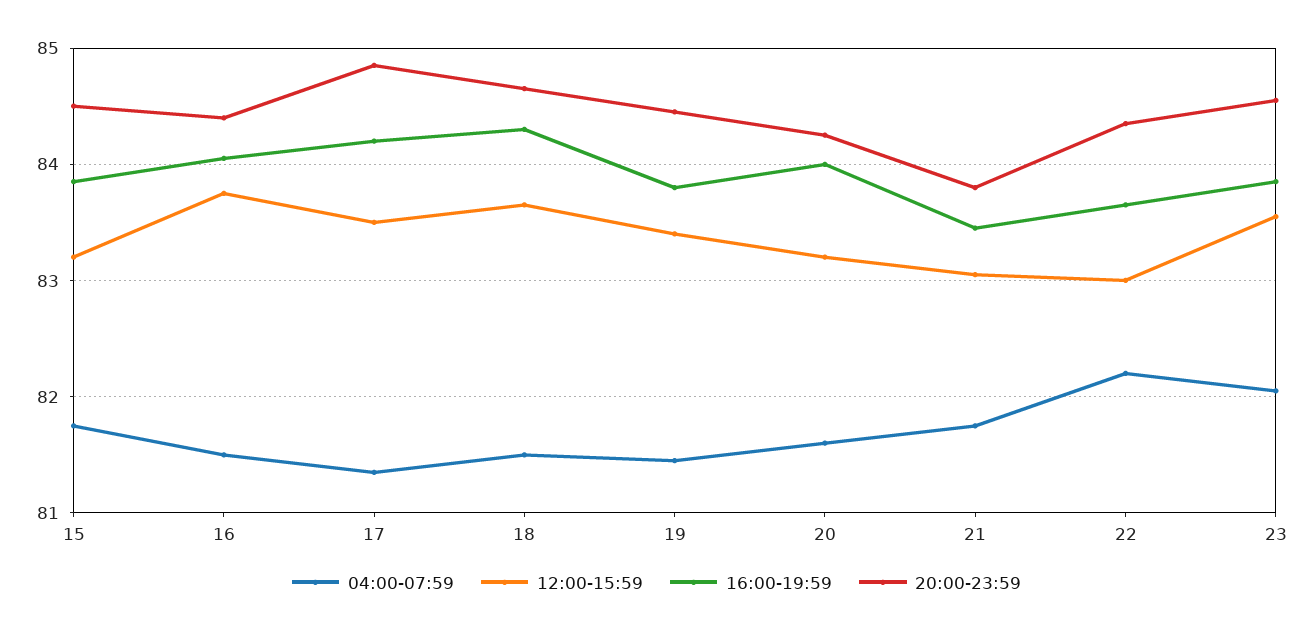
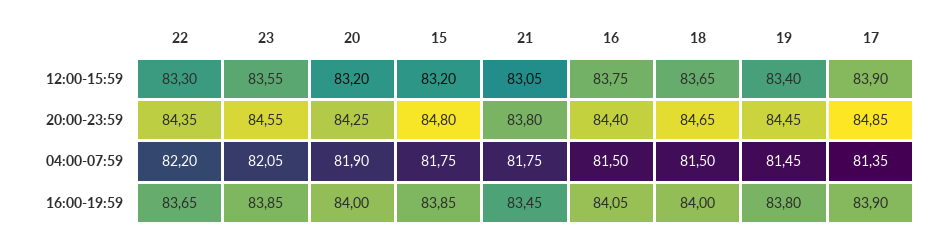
  {
    "04:00-07:59": {
      "15": 81.75,
      "16": 81.5,
      "17": 81.35,
      "18": 81.5,
      "19": 81.45,
-     "20": 81.6,
+     "20": 81.9,
      "21": 81.75,
      "22": 82.2,
      "23": 82.05
    },
    "12:00-15:59": {
      "15": 83.2,
      "16": 83.75,
-     "17": 83.5,
+     "17": 83.9,
      "18": 83.65,
      "19": 83.4,
      "20": 83.2,
      "21": 83.05,
-     "22": 83,
+     "22": 83.3,
      "23": 83.55
    },
    "16:00-19:59": {
      "15": 83.85,
      "16": 84.05,
-     "17": 84.2,
+     "17": 83.9,
-     "18": 84.3,
+     "18": 84,
      "19": 83.8,
      "20": 84,
      "21": 83.45,
      "22": 83.65,
      "23": 83.85
    },
    "20:00-23:59": {
-     "15": 84.5,
+     "15": 84.8,
      "16": 84.4,
      "17": 84.85,
      "18": 84.65,
      "19": 84.45,
      "20": 84.25,
      "21": 83.8,
      "22": 84.35,
      "23": 84.55
    }
  }

